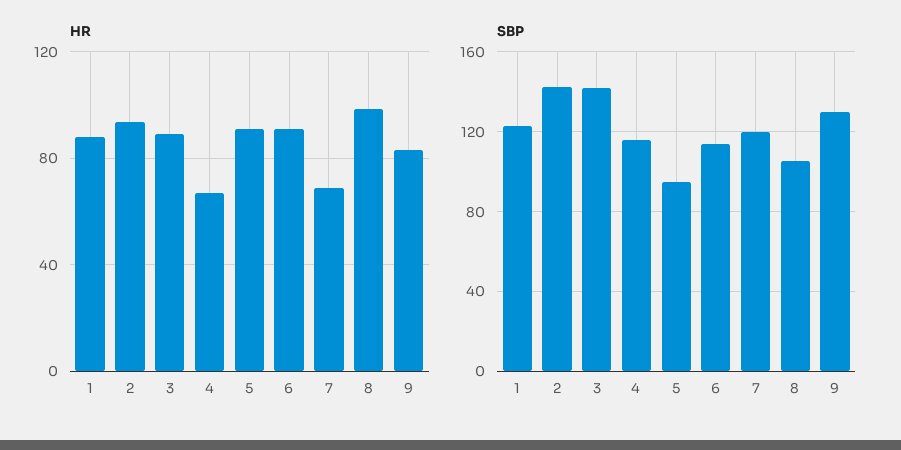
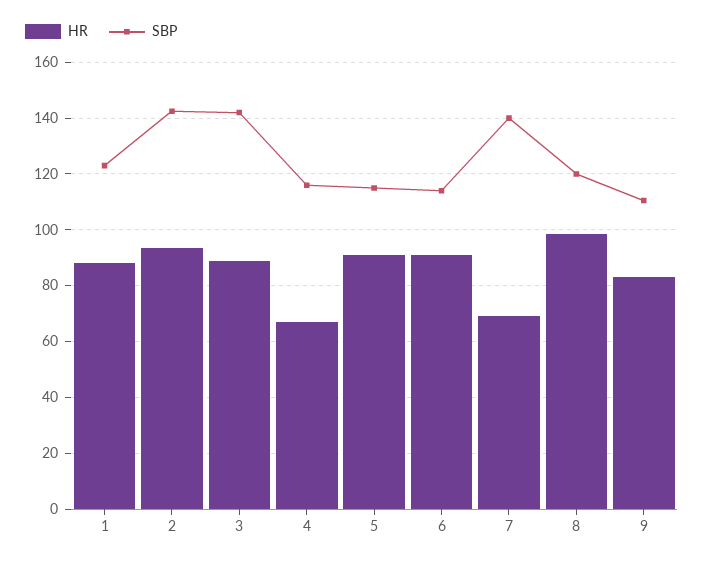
  {
    "HR": {
      "1": 87.5,
      "2": 92.5,
      "3": 90,
      "4": 67.5,
      "5": 90,
      "6": 90,
      "7": 70,
      "8": 97.5,
      "9": 82.5
    },
    "SBP": {
      "1": 122.5,
      "2": 142.5,
      "3": 142.5,
      "4": 115,
-     "5": 95,
+     "5": 115,
      "6": 115,
-     "7": 120,
+     "7": 140,
-     "8": 105,
+     "8": 120,
-     "9": 130
+     "9": 110
    }
  }

